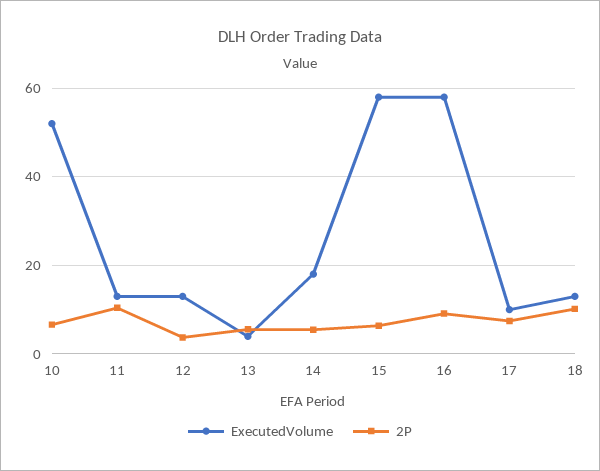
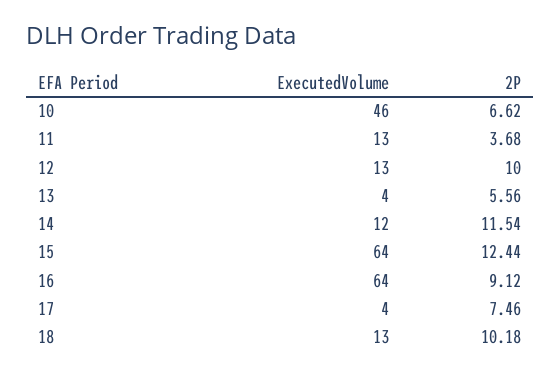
  {
    "ExecutedVolume": {
-     "10": 52,
+     "10": 46,
      "11": 13,
      "12": 13,
      "13": 4,
-     "14": 18,
+     "14": 12,
-     "15": 58,
+     "15": 64,
-     "16": 58,
+     "16": 64,
-     "17": 10,
+     "17": 4,
      "18": 13
    },
    "2P": {
      "10": 6.62,
-     "11": 10,
+     "11": 3.68,
-     "12": 4,
+     "12": 10,
      "13": 5.56,
-     "14": 6,
+     "14": 11.54,
-     "15": 6,
+     "15": 12.44,
      "16": 9.12,
      "17": 7.46,
      "18": 10.18
    }
  }

